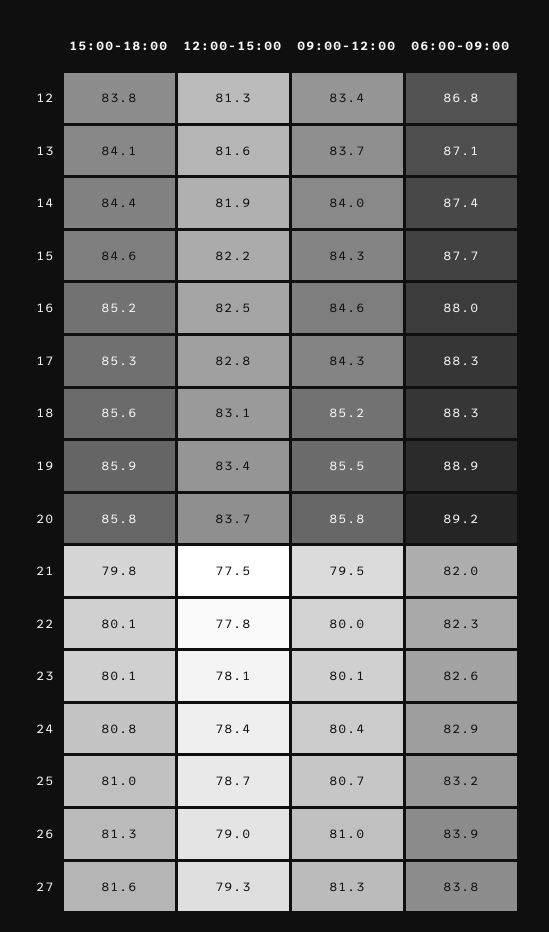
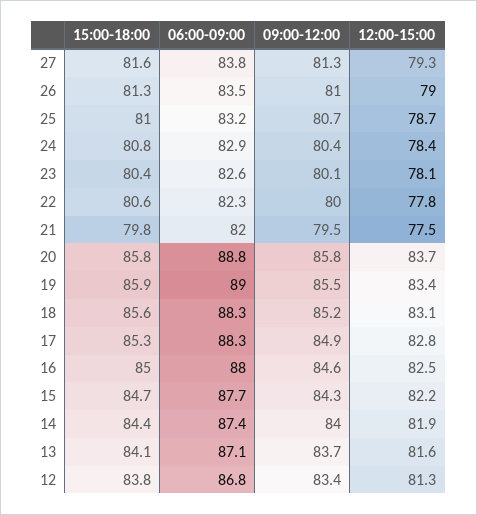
  {
    "15:00-18:00": {
      "12": 83.8,
      "13": 84.1,
      "14": 84.4,
-     "15": 84.6,
+     "15": 84.7,
-     "16": 85.2,
+     "16": 85,
      "17": 85.3,
      "18": 85.6,
      "19": 85.9,
      "20": 85.8,
      "21": 79.8,
-     "22": 80.1,
+     "22": 80.6,
-     "23": 80.1,
+     "23": 80.4,
      "24": 80.8,
      "25": 81,
      "26": 81.3,
      "27": 81.6
    },
    "12:00-15:00": {
      "12": 81.3,
      "13": 81.6,
      "14": 81.9,
      "15": 82.2,
      "16": 82.5,
      "17": 82.8,
      "18": 83.1,
      "19": 83.4,
      "20": 83.7,
      "21": 77.5,
      "22": 77.8,
      "23": 78.1,
      "24": 78.4,
      "25": 78.7,
      "26": 79,
      "27": 79.3
    },
    "09:00-12:00": {
      "12": 83.4,
      "13": 83.7,
      "14": 84,
      "15": 84.3,
      "16": 84.6,
-     "17": 84.3,
+     "17": 84.9,
      "18": 85.2,
      "19": 85.5,
      "20": 85.8,
      "21": 79.5,
      "22": 80,
      "23": 80.1,
      "24": 80.4,
      "25": 80.7,
      "26": 81,
      "27": 81.3
    },
    "06:00-09:00": {
      "12": 86.8,
      "13": 87.1,
      "14": 87.4,
      "15": 87.7,
      "16": 88,
      "17": 88.3,
      "18": 88.3,
-     "19": 88.9,
+     "19": 89,
-     "20": 89.2,
+     "20": 88.8,
      "21": 82,
      "22": 82.3,
      "23": 82.6,
      "24": 82.9,
      "25": 83.2,
-     "26": 83.9,
+     "26": 83.5,
      "27": 83.8
    }
  }

